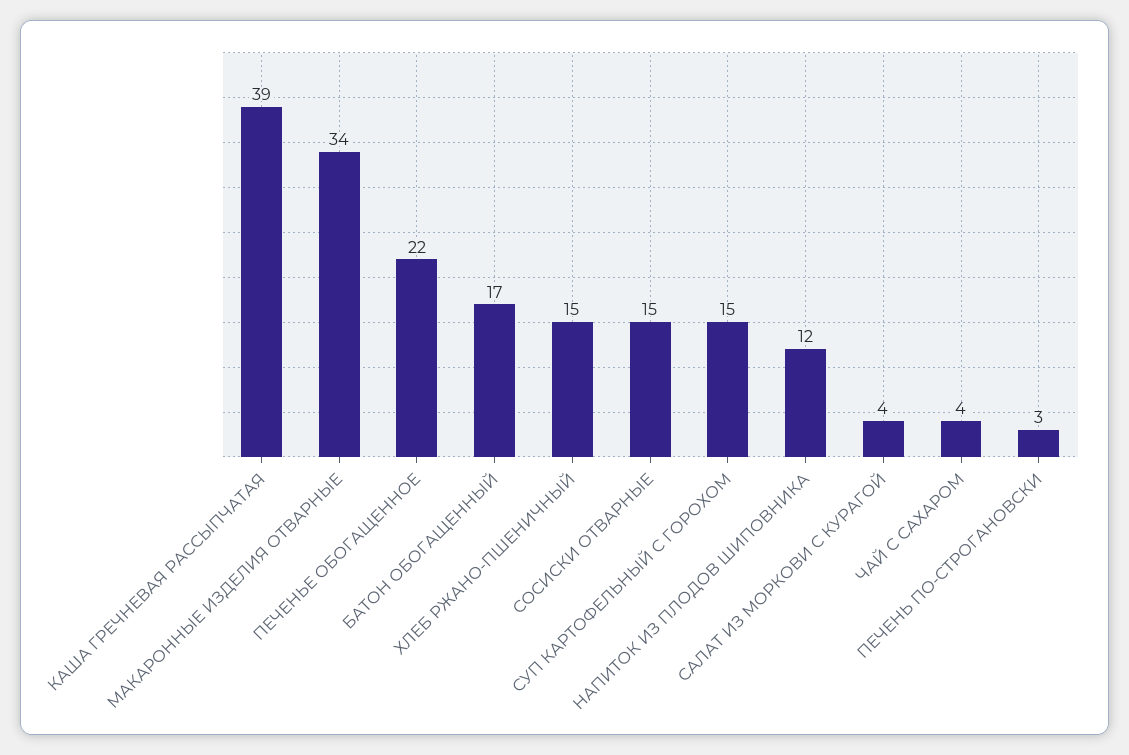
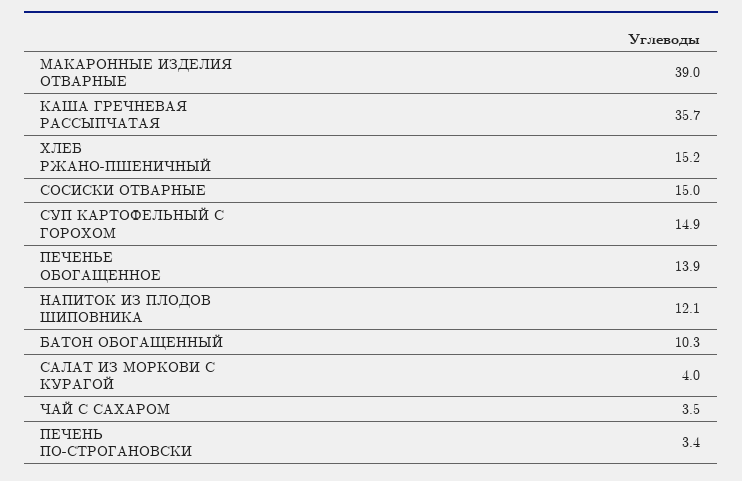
  {
-   "КАША ГРЕЧНЕВАЯ РАССЫПЧАТАЯ": 39,
+   "КАША ГРЕЧНЕВАЯ РАССЫПЧАТАЯ": 35.7,
-   "МАКАРОННЫЕ ИЗДЕЛИЯ ОТВАРНЫЕ": 34,
+   "МАКАРОННЫЕ ИЗДЕЛИЯ ОТВАРНЫЕ": 39,
-   "ПЕЧЕНЬЕ ОБОГАЩЕННОЕ": 22,
+   "ПЕЧЕНЬЕ ОБОГАЩЕННОЕ": 13.9,
-   "БАТОН ОБОГАЩЕННЫЙ": 17,
+   "БАТОН ОБОГАЩЕННЫЙ": 10.3,
    "ХЛЕБ РЖАНО-ПШЕНИЧНЫЙ": 15.2,
    "СОСИСКИ ОТВАРНЫЕ": 15,
    "СУП КАРТОФЕЛЬНЫЙ С ГОРОХОМ": 14.9,
    "НАПИТОК ИЗ ПЛОДОВ ШИПОВНИКА": 12.1,
    "САЛАТ ИЗ МОРКОВИ С КУРАГОЙ": 4,
    "ЧАЙ С САХАРОМ": 3.5,
    "ПЕЧЕНЬ ПО-СТРОГАНОВСКИ": 3.4
  }

